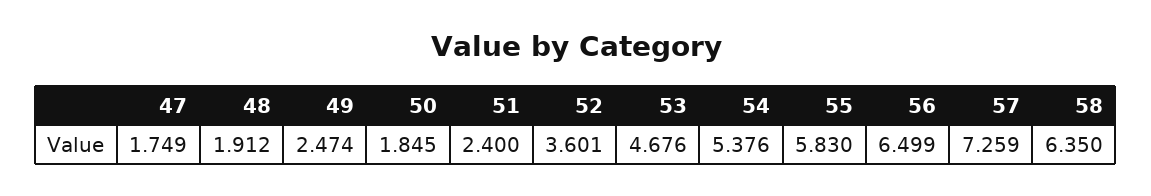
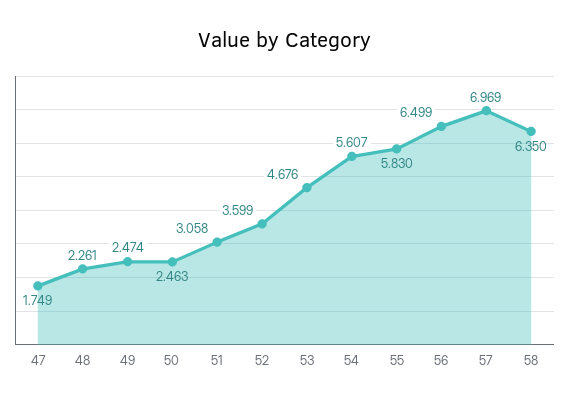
  {
    "47": 1.749,
-   "48": 1.912,
+   "48": 2.261,
    "49": 2.474,
-   "50": 1.845,
+   "50": 2.463,
-   "51": 2.4,
+   "51": 3.058,
-   "52": 3.601,
+   "52": 3.599,
    "53": 4.676,
-   "54": 5.376,
+   "54": 5.607,
    "55": 5.83,
    "56": 6.499,
-   "57": 7.259,
+   "57": 6.969,
    "58": 6.35
  }

